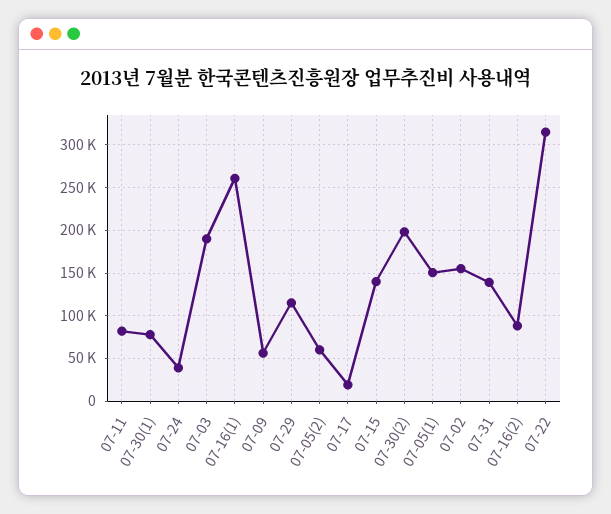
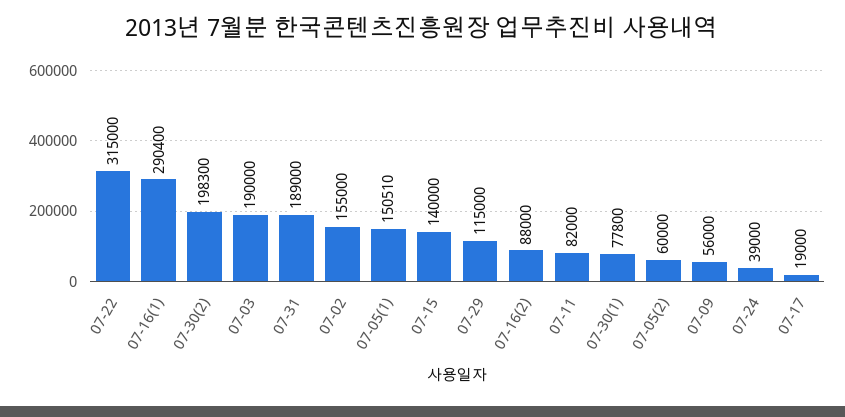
  {
    "07-11": 82000,
    "07-30(1)": 77800,
    "07-24": 39000,
    "07-03": 190000,
-   "07-16(1)": 260000,
+   "07-16(1)": 290400,
    "07-09": 56000,
    "07-29": 115000,
    "07-05(2)": 60000,
    "07-17": 19000,
    "07-15": 140000,
    "07-30(2)": 198300,
    "07-05(1)": 150510,
    "07-02": 155000,
-   "07-31": 140000,
+   "07-31": 189000,
    "07-16(2)": 88000,
    "07-22": 315000
  }

